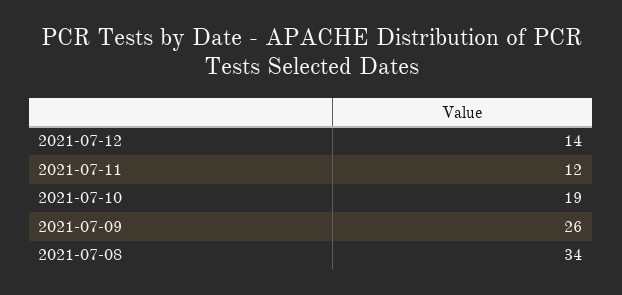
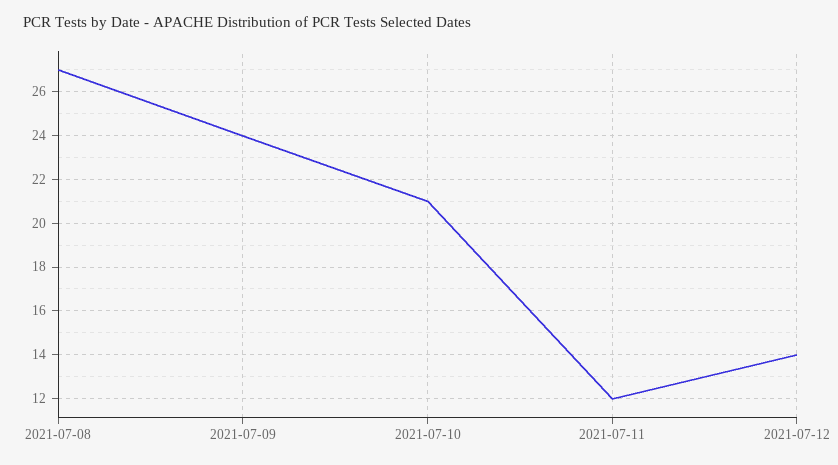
  {
    "2021-07-12": 14,
    "2021-07-11": 12,
-   "2021-07-10": 19,
+   "2021-07-10": 21,
-   "2021-07-09": 26,
+   "2021-07-09": 24,
-   "2021-07-08": 34
+   "2021-07-08": 27
  }

